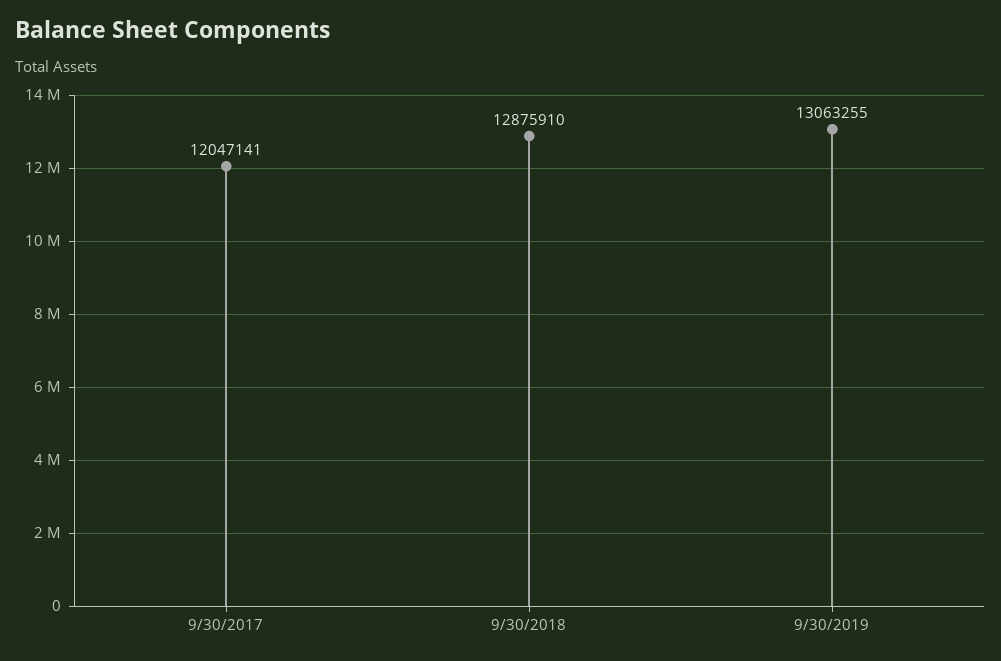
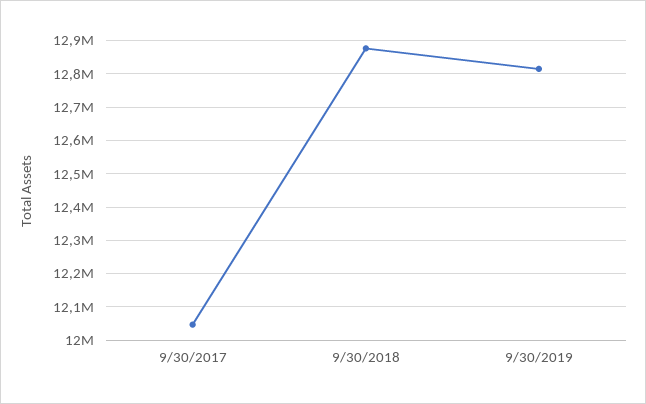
  {
    "9/30/2017": 12047141,
    "9/30/2018": 12875910,
-   "9/30/2019": 13063255
+   "9/30/2019": 12820000
  }

